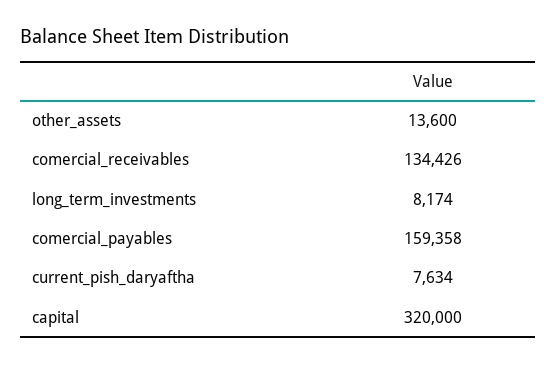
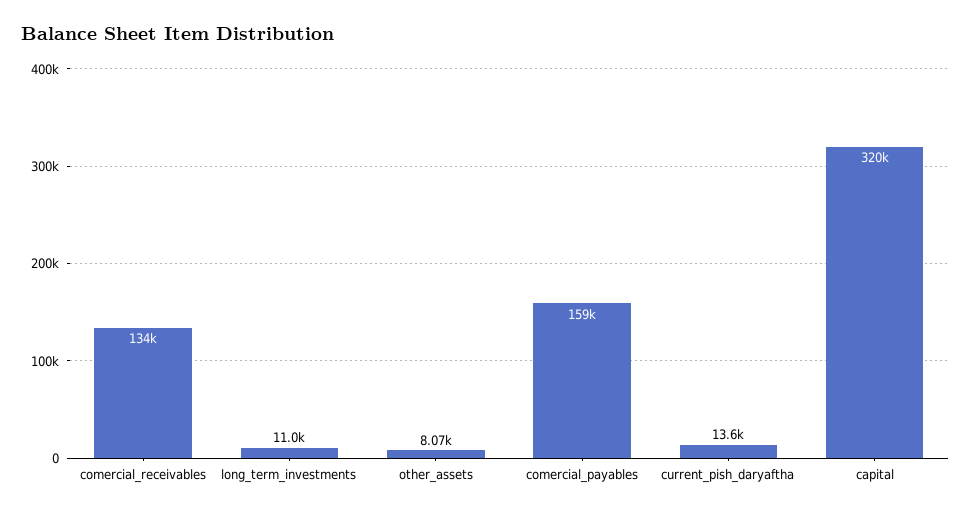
  {
-   "other_assets": 13600,
+   "other_assets": 8070,
    "comercial_receivables": 134426,
-   "long_term_investments": 8174,
+   "long_term_investments": 11000,
    "comercial_payables": 159358,
-   "current_pish_daryaftha": 7634,
+   "current_pish_daryaftha": 13600,
    "capital": 320000
  }

